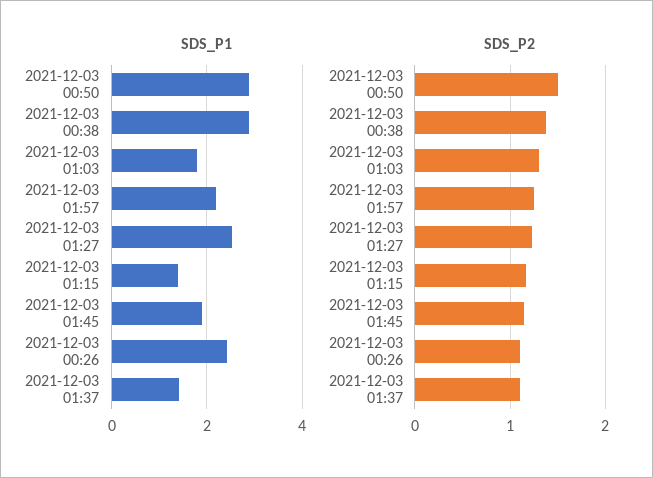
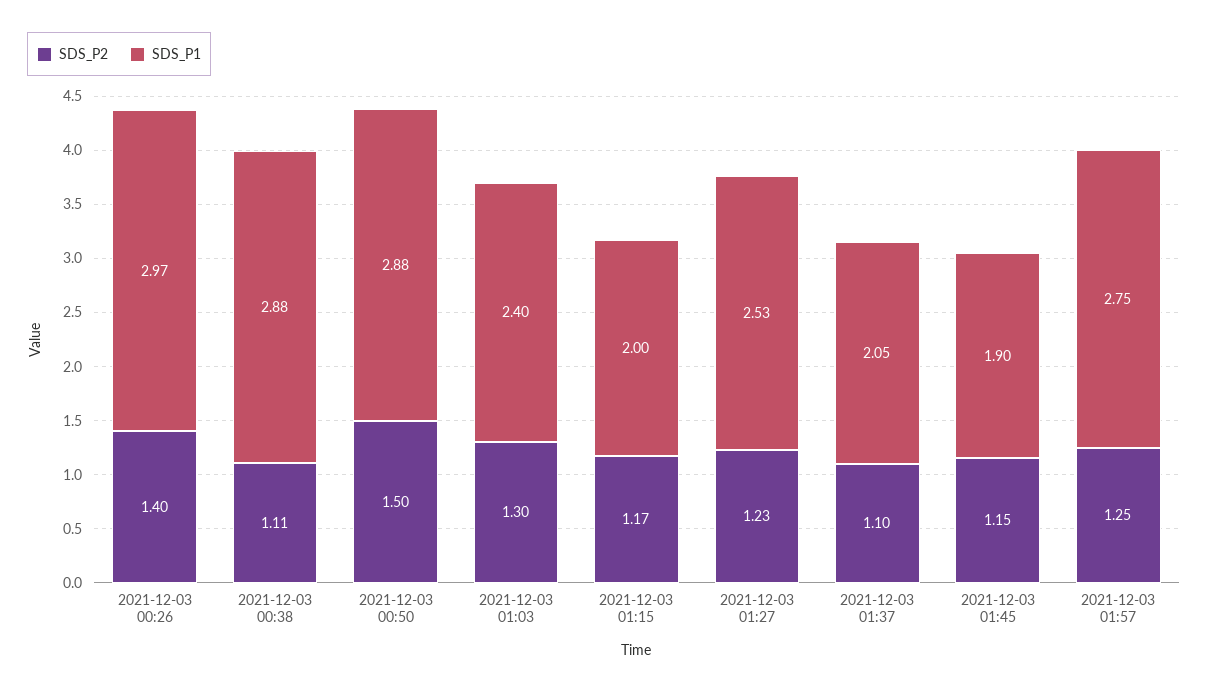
  {
    "SDS_P1": {
      "2021-12-03 00:50": 2.88,
      "2021-12-03 00:38": 2.88,
-     "2021-12-03 01:03": 1.8,
+     "2021-12-03 01:03": 2.4,
-     "2021-12-03 01:57": 2.2,
+     "2021-12-03 01:57": 2.75,
      "2021-12-03 01:27": 2.53,
-     "2021-12-03 01:15": 1.4,
+     "2021-12-03 01:15": 2,
      "2021-12-03 01:45": 1.9,
-     "2021-12-03 00:26": 2.4,
+     "2021-12-03 00:26": 2.97,
-     "2021-12-03 01:37": 1.4
+     "2021-12-03 01:37": 2.05
    },
    "SDS_P2": {
      "2021-12-03 00:50": 1.5,
-     "2021-12-03 00:38": 1.4,
+     "2021-12-03 00:38": 1.11,
      "2021-12-03 01:03": 1.3,
      "2021-12-03 01:57": 1.25,
      "2021-12-03 01:27": 1.23,
      "2021-12-03 01:15": 1.17,
      "2021-12-03 01:45": 1.15,
-     "2021-12-03 00:26": 1.1,
+     "2021-12-03 00:26": 1.4,
      "2021-12-03 01:37": 1.1
    }
  }

